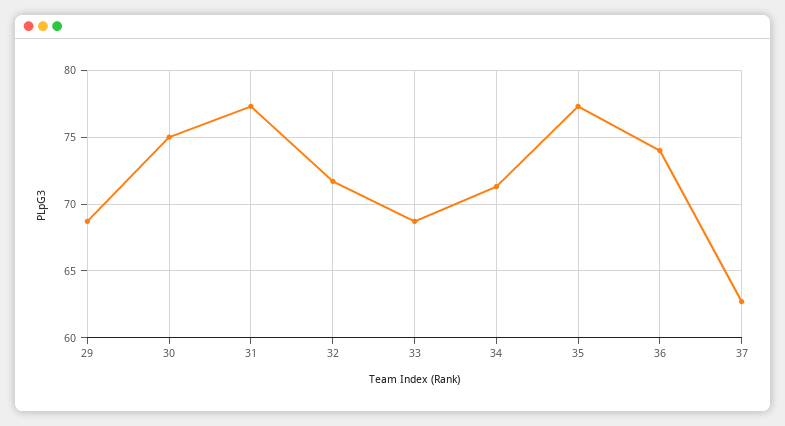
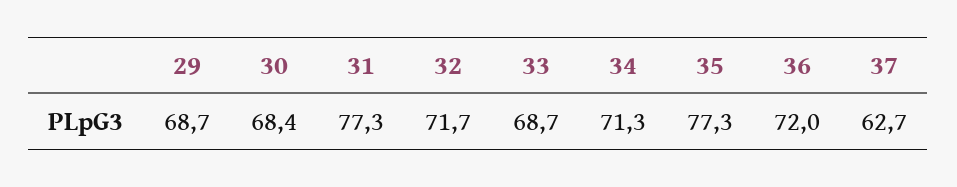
  {
    "29": 68.7,
-   "30": 75,
+   "30": 68.4,
    "31": 77.3,
    "32": 71.7,
    "33": 68.7,
    "34": 71.3,
    "35": 77.3,
-   "36": 74,
+   "36": 72,
    "37": 62.7
  }

